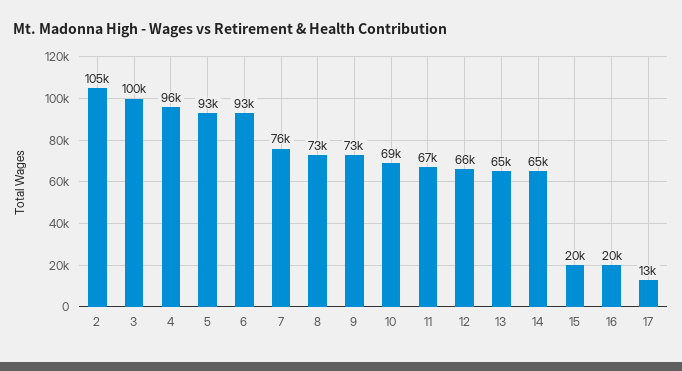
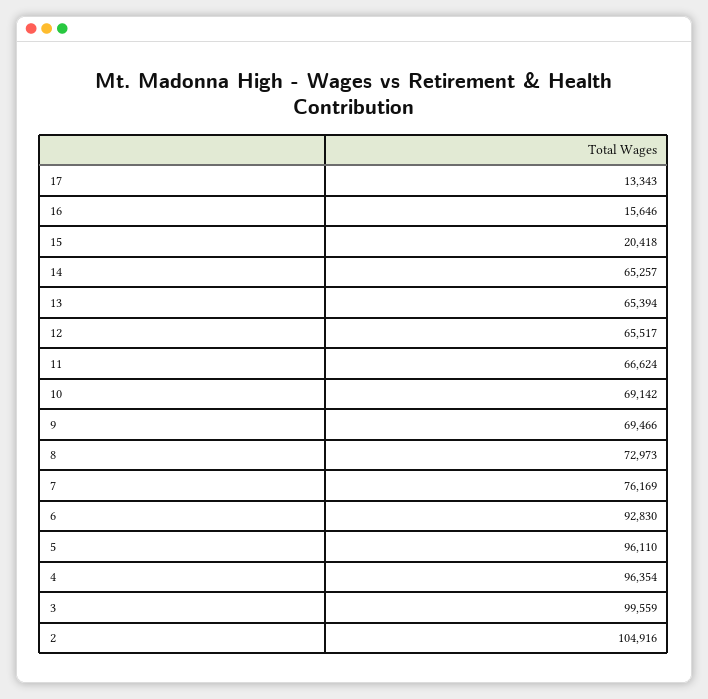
  {
    "2": 104916,
    "3": 99559,
    "4": 96354,
-   "5": 93000,
+   "5": 96110,
    "6": 92830,
    "7": 76169,
    "8": 72973,
-   "9": 73000,
+   "9": 69466,
    "10": 69142,
    "11": 66624,
    "12": 65517,
    "13": 65394,
    "14": 65257,
    "15": 20418,
-   "16": 20000,
+   "16": 15646,
    "17": 13343
  }

